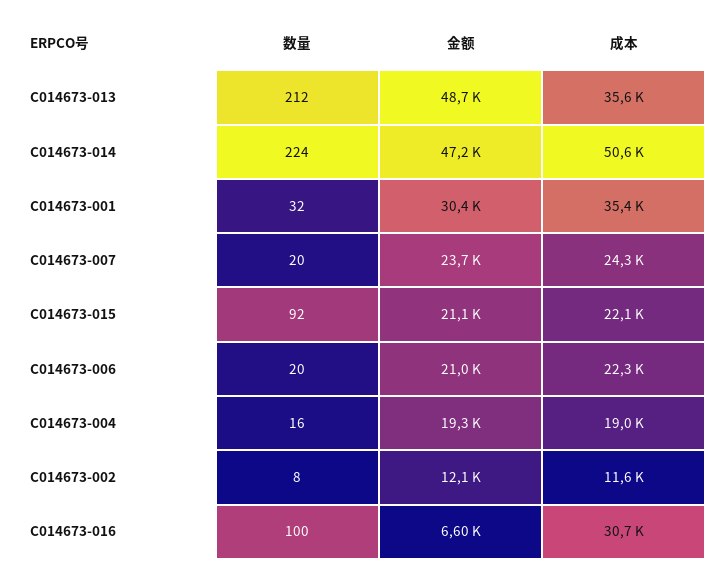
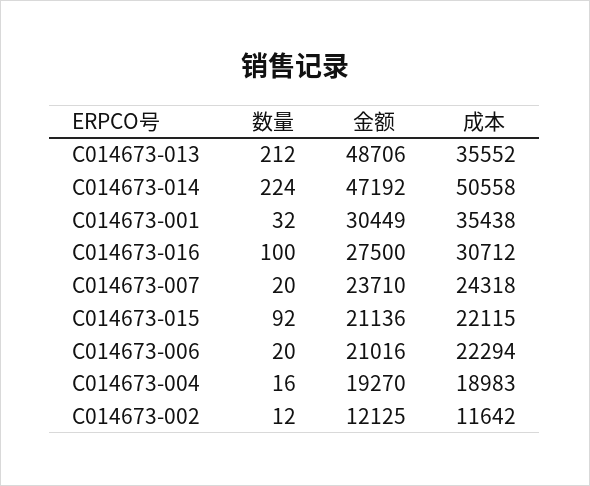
  {
    "数量": {
      "C014673-013": 212,
      "C014673-014": 224,
      "C014673-001": 32,
      "C014673-007": 20,
      "C014673-015": 92,
      "C014673-006": 20,
      "C014673-004": 16,
-     "C014673-002": 8,
+     "C014673-002": 12,
      "C014673-016": 100
    },
    "金额": {
      "C014673-013": 48706,
      "C014673-014": 47192,
      "C014673-001": 30449,
      "C014673-007": 23710,
      "C014673-015": 21136,
      "C014673-006": 21016,
      "C014673-004": 19270,
      "C014673-002": 12125,
-     "C014673-016": 6600
+     "C014673-016": 27500
    },
    "成本": {
      "C014673-013": 35552,
      "C014673-014": 50558,
      "C014673-001": 35438,
      "C014673-007": 24318,
      "C014673-015": 22115,
      "C014673-006": 22294,
      "C014673-004": 18983,
      "C014673-002": 11642,
      "C014673-016": 30712
    }
  }

